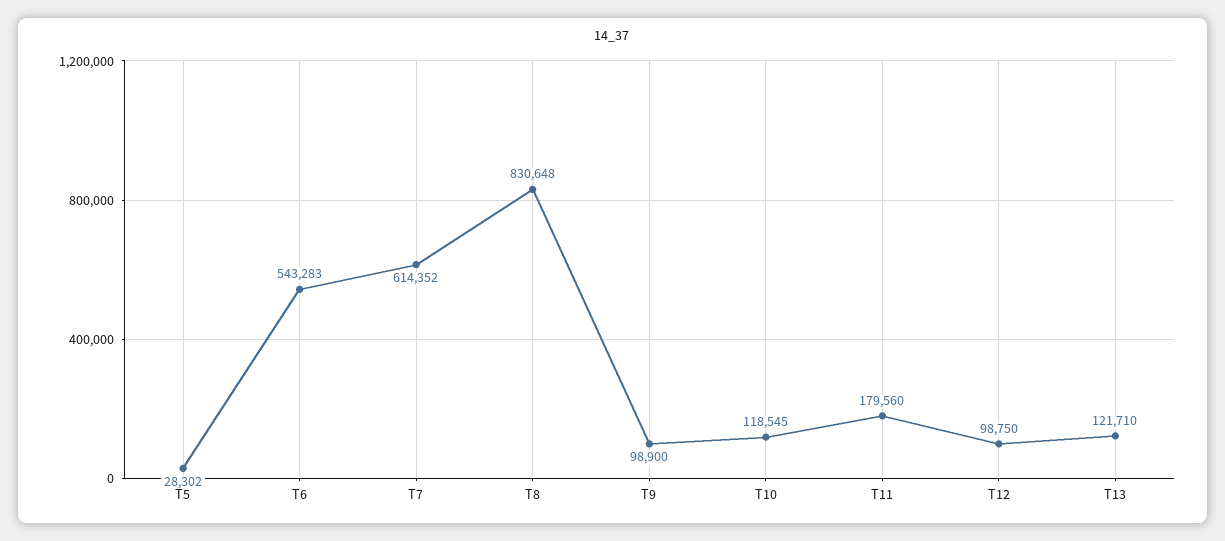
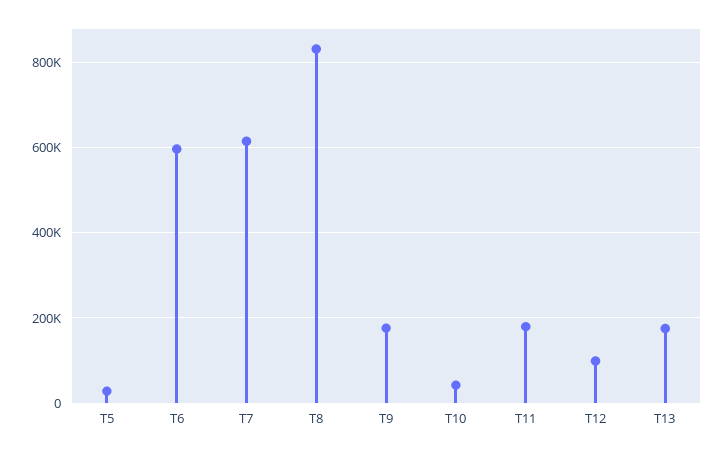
  {
    "T5": 28302,
-   "T6": 543283,
+   "T6": 600000,
    "T7": 614352,
    "T8": 830648,
-   "T9": 98900,
+   "T9": 180000,
-   "T10": 118545,
+   "T10": 40000,
    "T11": 179560,
    "T12": 98750,
-   "T13": 121710
+   "T13": 180000
  }

